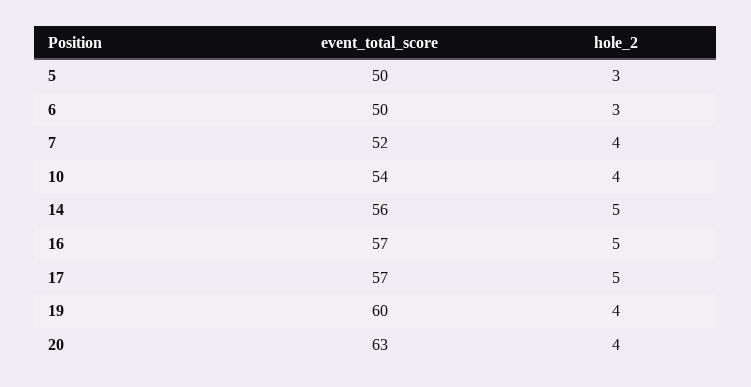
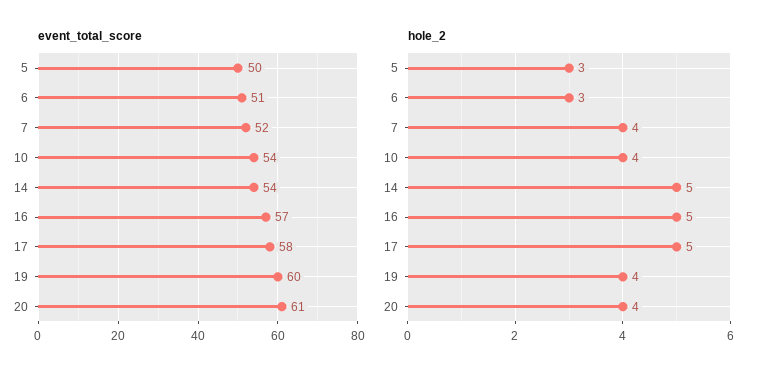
  {
    "event_total_score": {
      "5": 50,
-     "6": 50,
+     "6": 51,
      "7": 52,
      "10": 54,
-     "14": 56,
+     "14": 54,
      "16": 57,
-     "17": 57,
+     "17": 58,
      "19": 60,
-     "20": 63
+     "20": 61
    },
    "hole_2": {
      "5": 3,
      "6": 3,
      "7": 4,
      "10": 4,
      "14": 5,
      "16": 5,
      "17": 5,
      "19": 4,
      "20": 4
    }
  }

